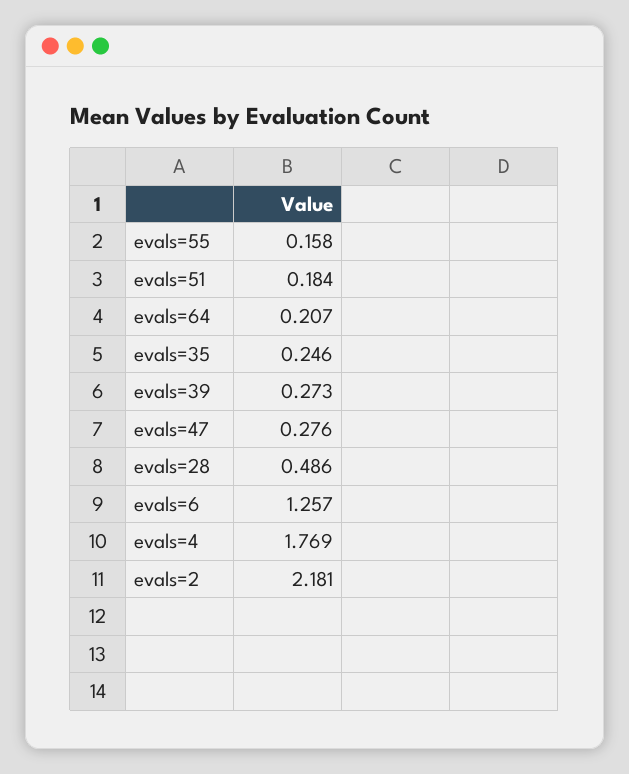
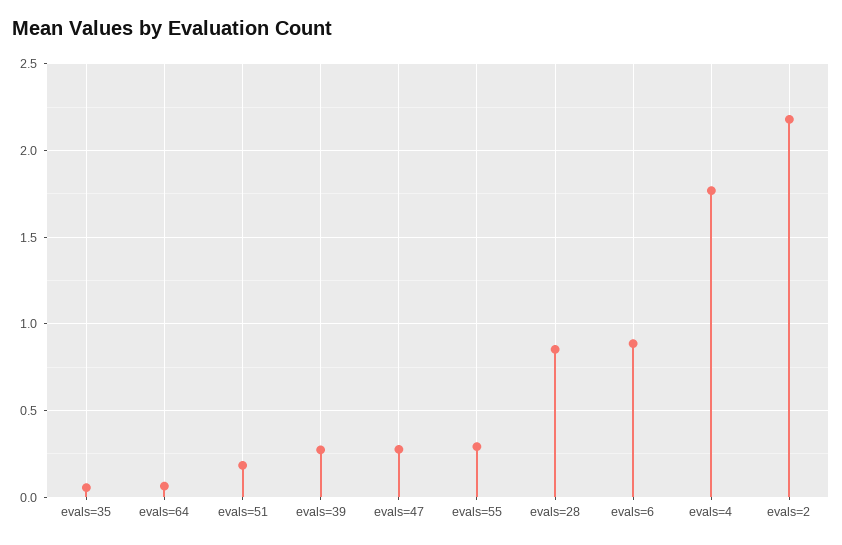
  {
-   "evals=55": 0.158,
+   "evals=55": 0.3,
    "evals=51": 0.184,
-   "evals=64": 0.207,
+   "evals=64": 0.05,
-   "evals=35": 0.246,
+   "evals=35": 0.05,
    "evals=39": 0.273,
    "evals=47": 0.276,
-   "evals=28": 0.486,
+   "evals=28": 0.85,
-   "evals=6": 1.257,
+   "evals=6": 0.9,
    "evals=4": 1.769,
    "evals=2": 2.181
  }

